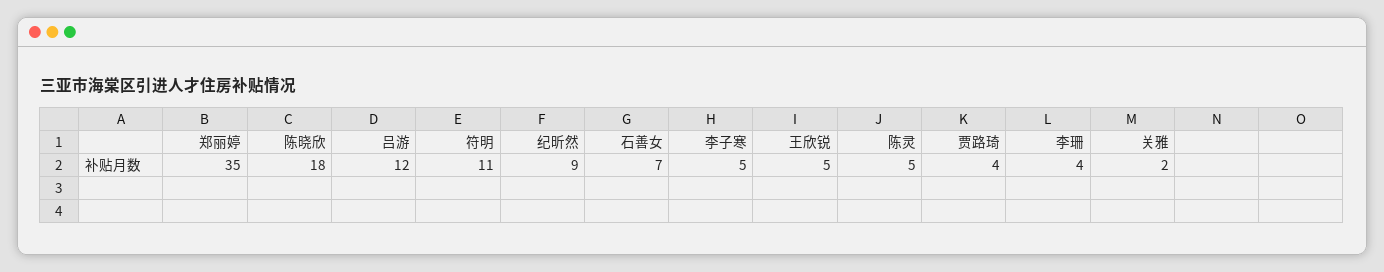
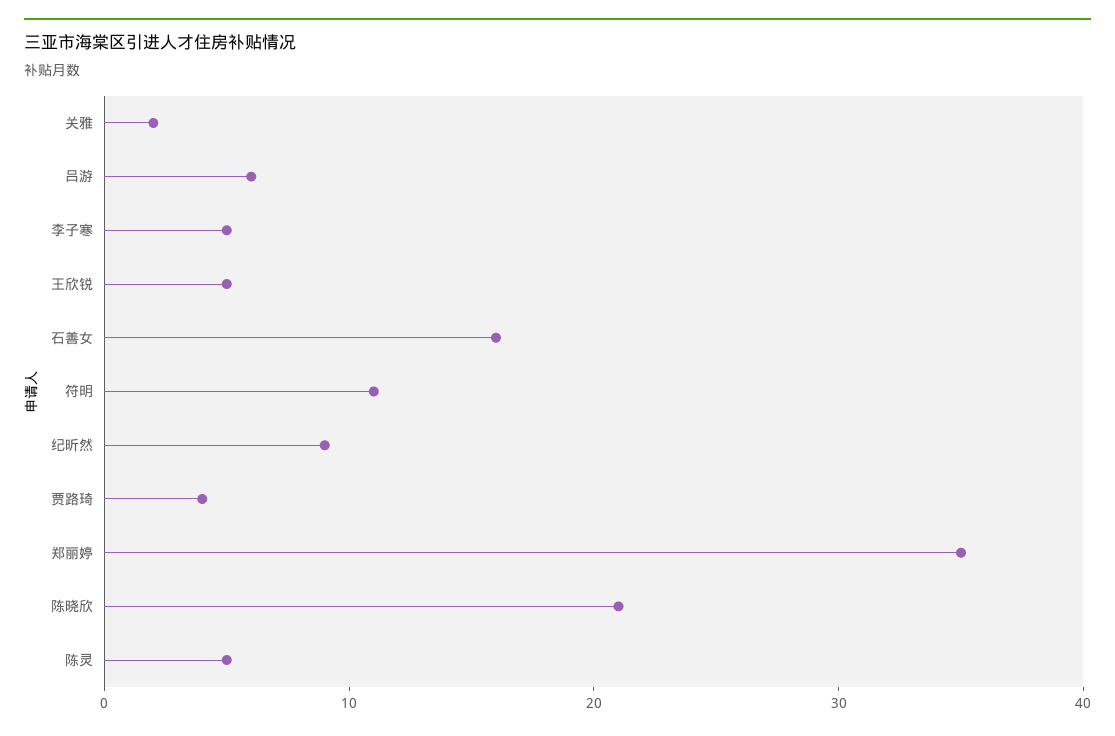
  {
    "郑丽婷": 35,
-   "陈晓欣": 18,
+   "陈晓欣": 21,
-   "吕游": 12,
+   "吕游": 6,
    "符明": 11,
    "纪昕然": 9,
-   "石善女": 7,
+   "石善女": 16,
    "李子寒": 5,
    "王欣锐": 5,
    "陈灵": 5,
    "贾路琦": 4,
-   "李珊": 4,
    "关雅": 2
  }

